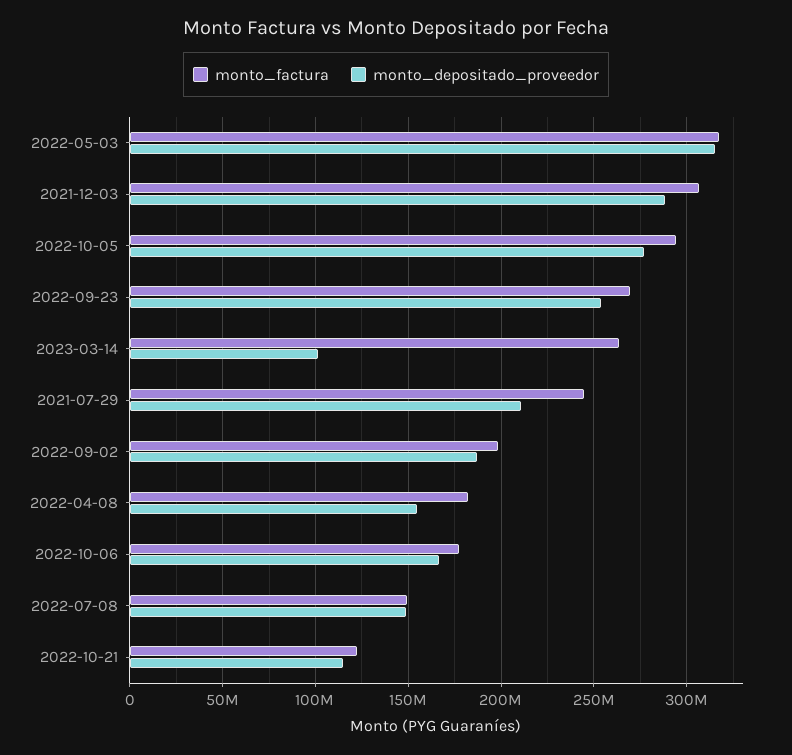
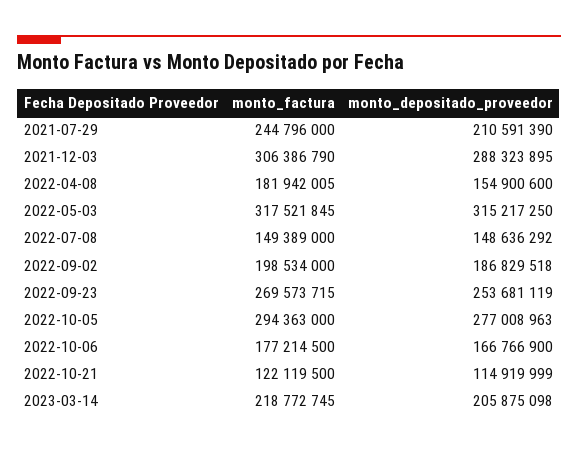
  {
    "monto_factura": {
      "2022-05-03": 317521845,
      "2021-12-03": 306386790,
      "2022-10-05": 294363000,
      "2022-09-23": 269573715,
-     "2023-03-14": 265000000,
+     "2023-03-14": 218772745,
      "2021-07-29": 244796000,
      "2022-09-02": 198534000,
      "2022-04-08": 181942005,
      "2022-10-06": 177214500,
      "2022-07-08": 149389000,
      "2022-10-21": 122119500
    },
    "monto_depositado_proveedor": {
      "2022-05-03": 315217250,
      "2021-12-03": 288323895,
      "2022-10-05": 277008963,
      "2022-09-23": 253681119,
-     "2023-03-14": 100000000,
+     "2023-03-14": 205875098,
      "2021-07-29": 210591390,
      "2022-09-02": 186829518,
      "2022-04-08": 154900600,
      "2022-10-06": 166766900,
      "2022-07-08": 148636292,
      "2022-10-21": 114919999
    }
  }

